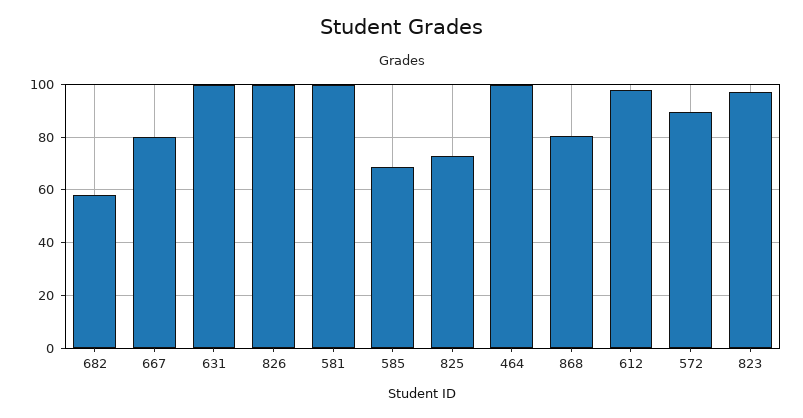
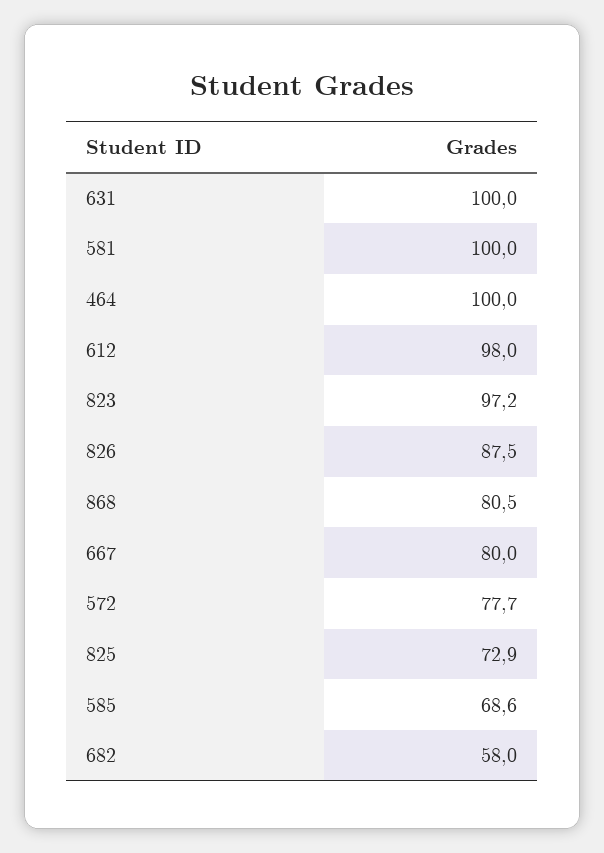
  {
    "682": 58,
    "667": 80,
    "631": 100,
-   "826": 100,
+   "826": 87.5,
    "581": 100,
    "585": 68.6,
    "825": 72.9,
    "464": 100,
    "868": 80.5,
    "612": 98,
-   "572": 90,
+   "572": 77.7,
    "823": 97.2
  }

